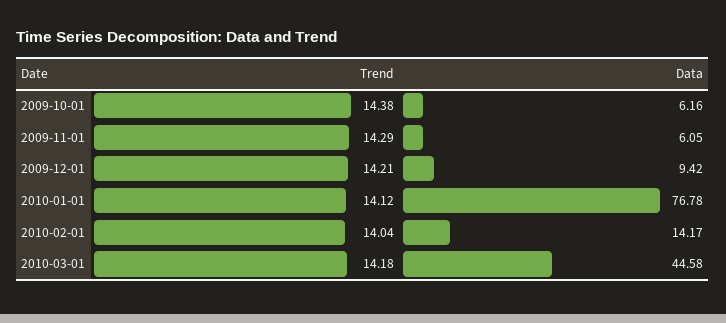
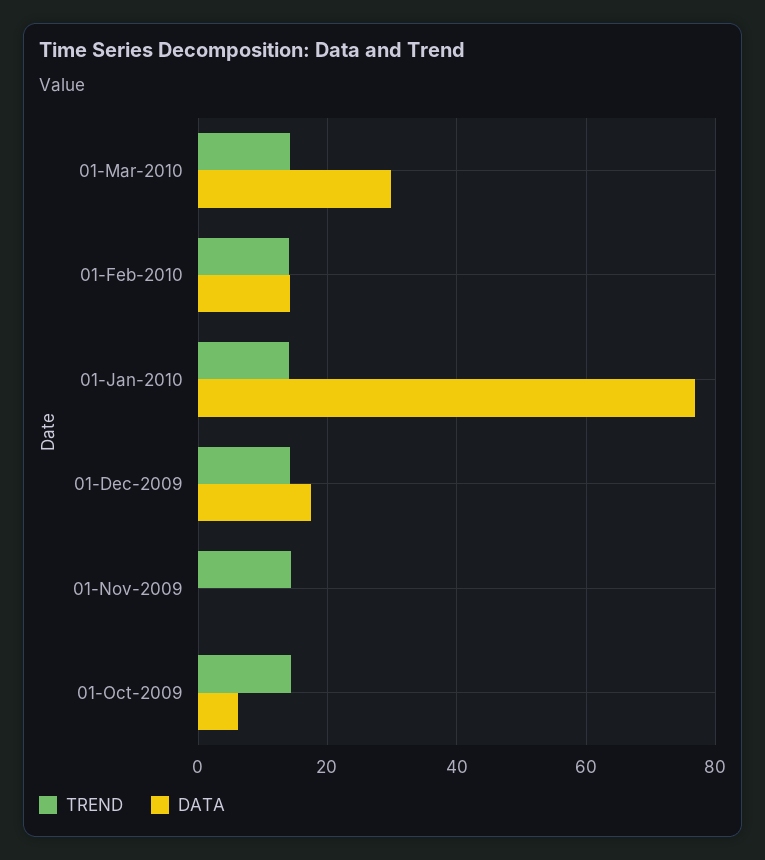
  {
    "Trend": {
      "2009-10-01": 14.38,
      "2009-11-01": 14.29,
      "2009-12-01": 14.21,
      "2010-01-01": 14.12,
      "2010-02-01": 14.04,
      "2010-03-01": 14.18
    },
    "Data": {
      "2009-10-01": 6.16,
-     "2009-11-01": 6.05,
+     "2009-11-01": 0,
-     "2009-12-01": 9.42,
+     "2009-12-01": 18,
      "2010-01-01": 76.78,
      "2010-02-01": 14.17,
-     "2010-03-01": 44.58
+     "2010-03-01": 30
    }
  }

